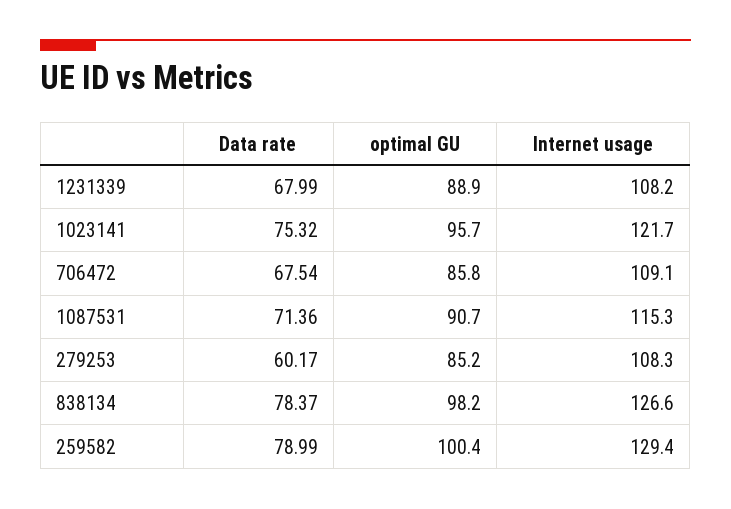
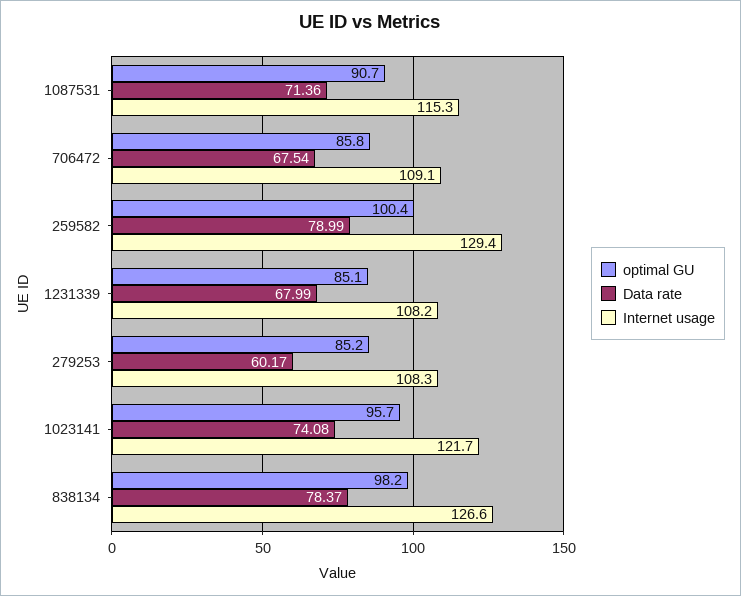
  {
    "Data rate": {
      "1231339": 67.99,
-     "1023141": 75.32,
+     "1023141": 74.08,
      "706472": 67.54,
      "1087531": 71.36,
      "279253": 60.17,
      "838134": 78.37,
      "259582": 78.99
    },
    "optimal GU": {
-     "1231339": 88.9,
+     "1231339": 85.1,
      "1023141": 95.7,
      "706472": 85.8,
      "1087531": 90.7,
      "279253": 85.2,
      "838134": 98.2,
      "259582": 100.4
    },
    "Internet usage": {
      "1231339": 108.2,
      "1023141": 121.7,
      "706472": 109.1,
      "1087531": 115.3,
      "279253": 108.3,
      "838134": 126.6,
      "259582": 129.4
    }
  }

